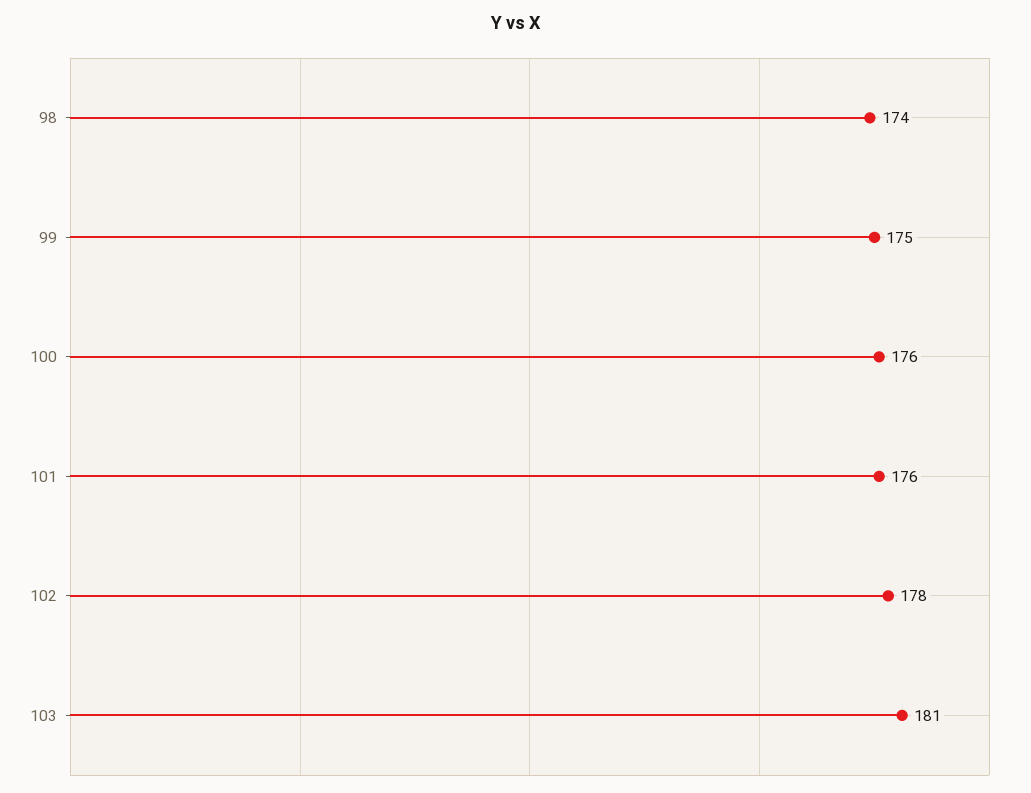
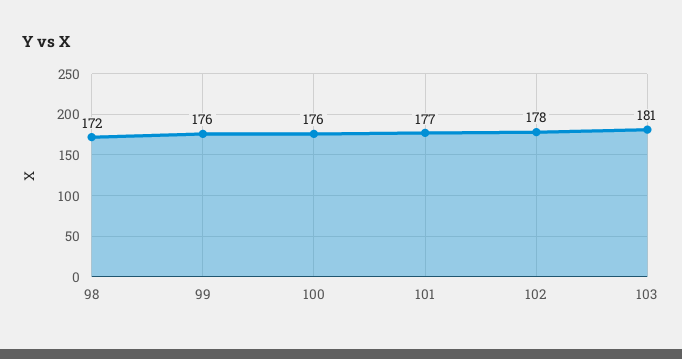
  {
-   "98": 174,
+   "98": 172,
-   "99": 175,
+   "99": 176,
    "100": 176,
-   "101": 176,
+   "101": 177,
    "102": 178,
    "103": 181
  }

